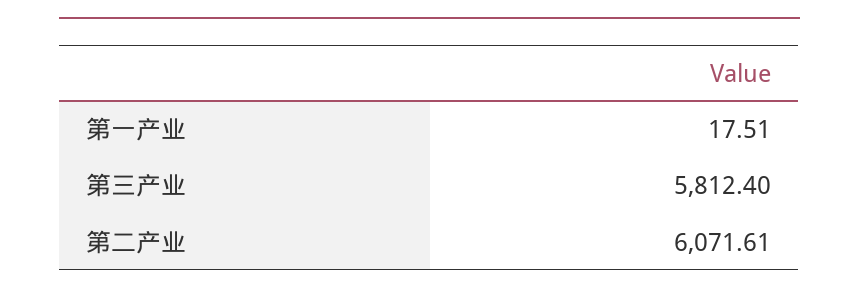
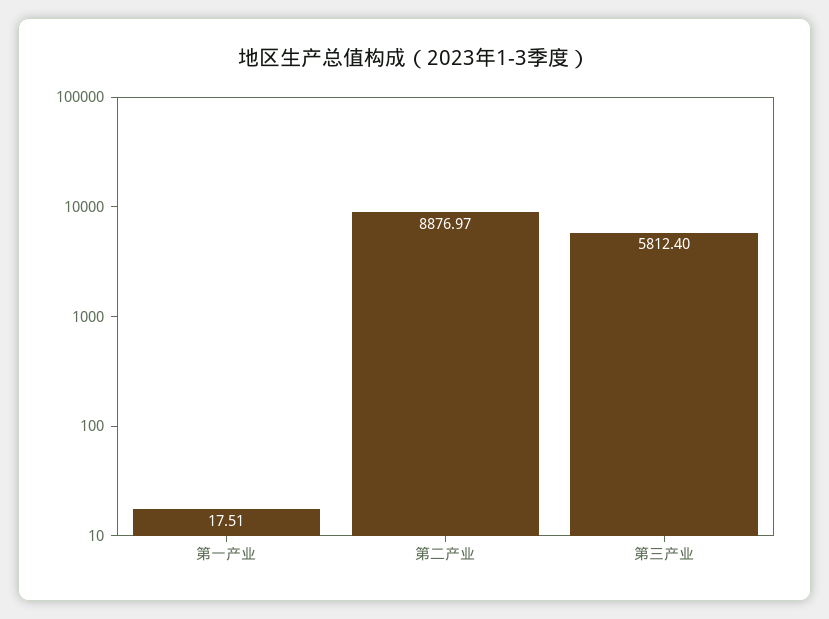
  {
    "第一产业": 17.51,
    "第三产业": 5812.4,
-   "第二产业": 6071.61
+   "第二产业": 8876.97
  }

